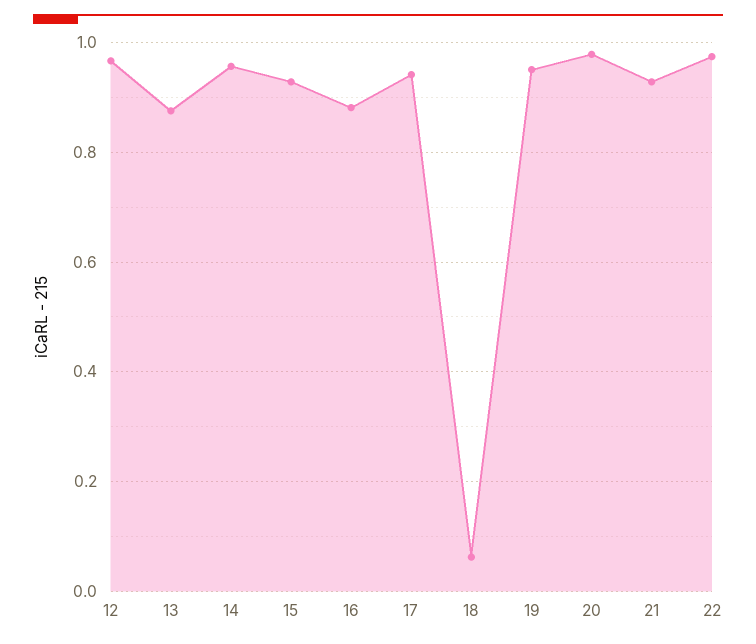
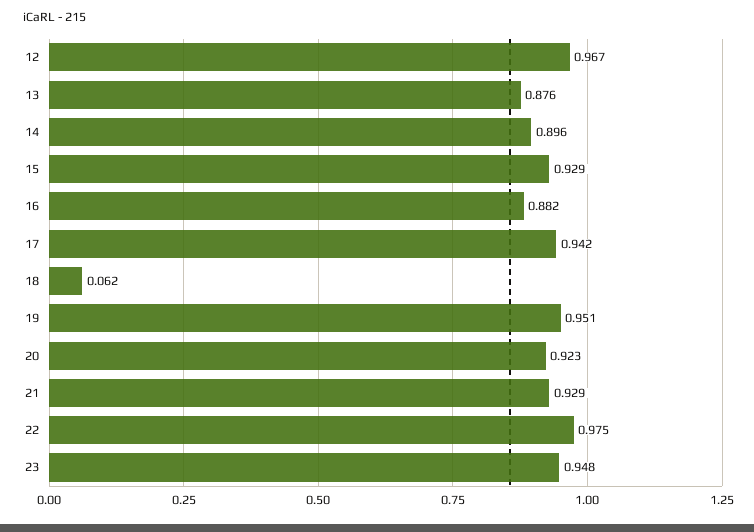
  {
    "12": 0.967,
    "13": 0.876,
-   "14": 0.96,
+   "14": 0.896,
    "15": 0.929,
    "16": 0.882,
    "17": 0.942,
    "18": 0.062,
    "19": 0.951,
-   "20": 0.98,
+   "20": 0.923,
    "21": 0.929,
-   "22": 0.975
+   "22": 0.975,
+   "23": 0.948
  }

